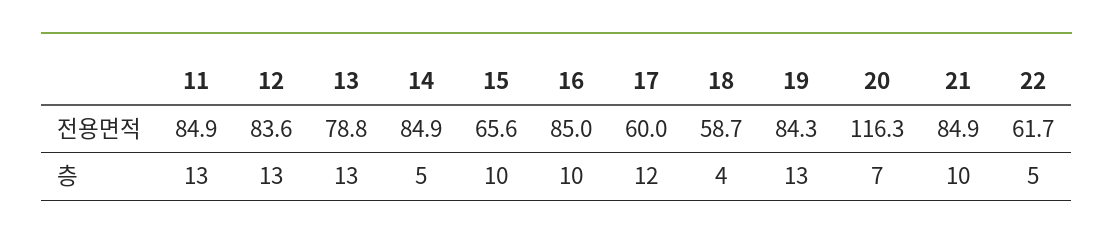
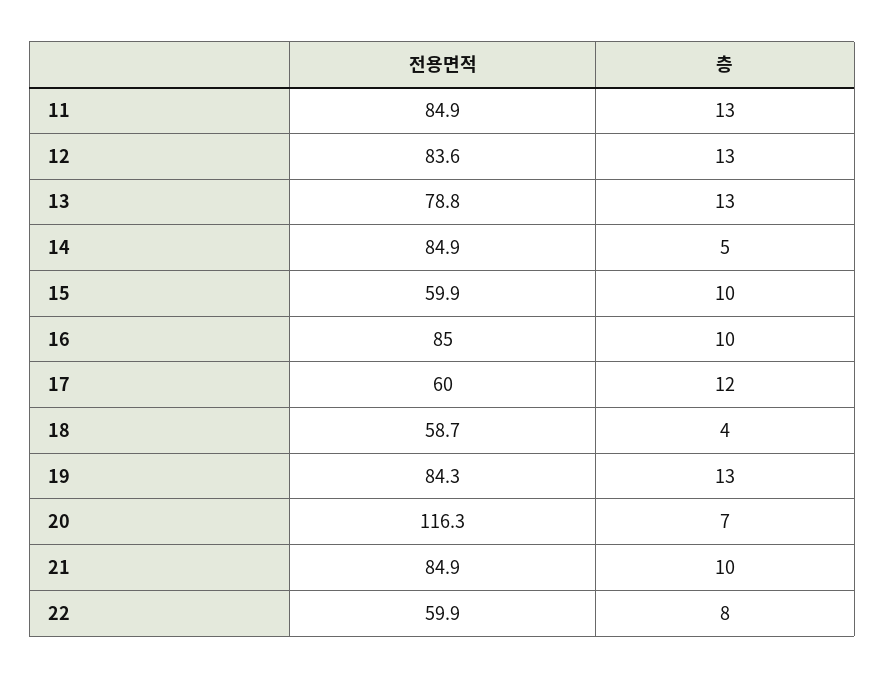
  {
    "11": {
      "전용면적": 84.9,
      "층": 13
    },
    "12": {
      "전용면적": 83.6,
      "층": 13
    },
    "13": {
      "전용면적": 78.8,
      "층": 13
    },
    "14": {
      "전용면적": 84.9,
      "층": 5
    },
    "15": {
-     "전용면적": 65.6,
+     "전용면적": 59.9,
      "층": 10
    },
    "16": {
      "전용면적": 85,
      "층": 10
    },
    "17": {
      "전용면적": 60,
      "층": 12
    },
    "18": {
      "전용면적": 58.7,
      "층": 4
    },
    "19": {
      "전용면적": 84.3,
      "층": 13
    },
    "20": {
      "전용면적": 116.3,
      "층": 7
    },
    "21": {
      "전용면적": 84.9,
      "층": 10
    },
    "22": {
-     "전용면적": 61.7,
+     "전용면적": 59.9,
-     "층": 5
+     "층": 8
    }
  }

